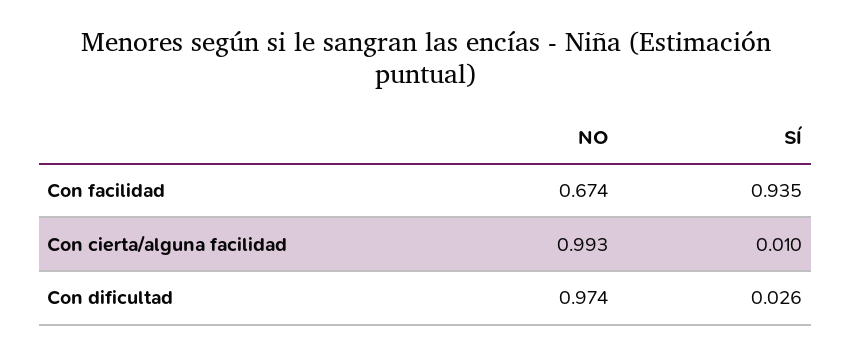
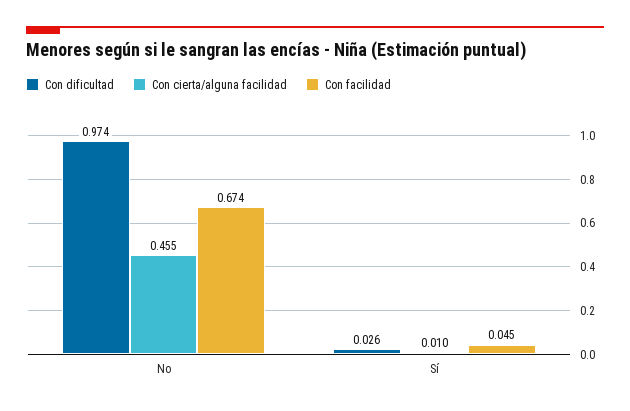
  {
    "Con facilidad": {
      "NO": 0.674,
-     "SÍ": 0.935
+     "SÍ": 0.045
    },
    "Con cierta/alguna facilidad": {
-     "NO": 0.993,
+     "NO": 0.455,
      "SÍ": 0.01
    },
    "Con dificultad": {
      "NO": 0.974,
      "SÍ": 0.026
    }
  }

